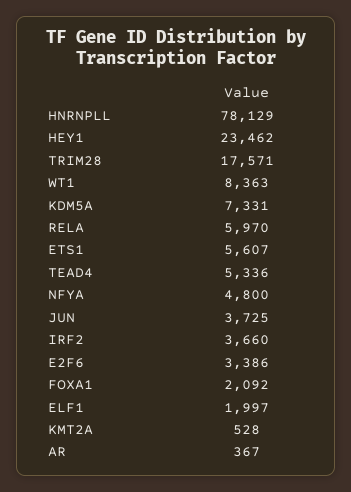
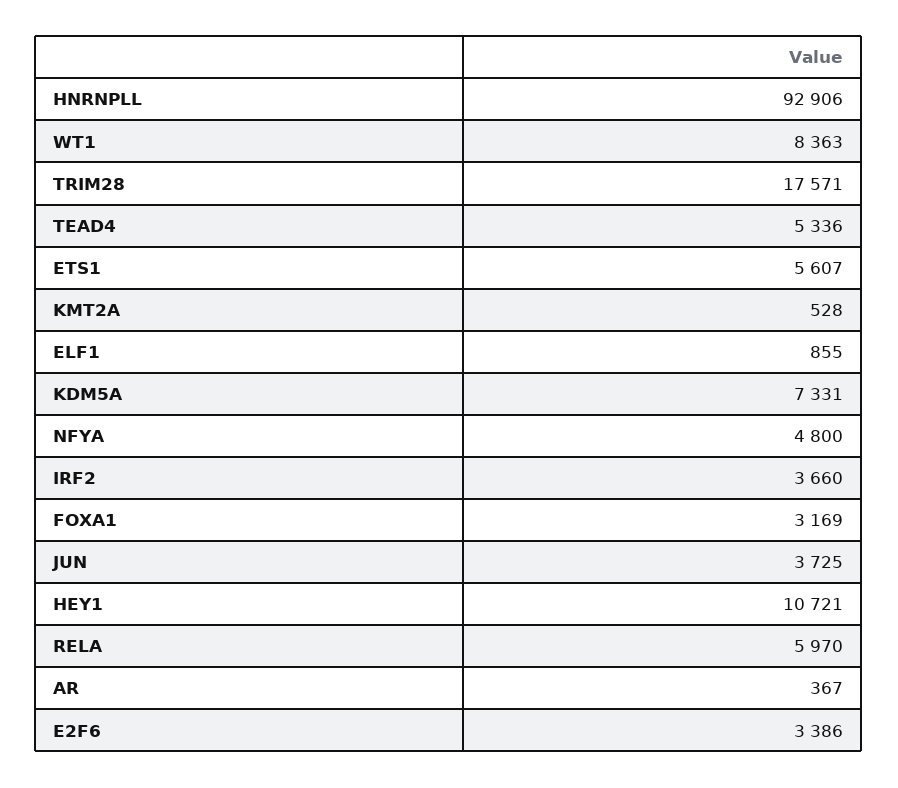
  {
-   "HNRNPLL": 78129,
+   "HNRNPLL": 92906,
-   "HEY1": 23462,
+   "HEY1": 10721,
    "TRIM28": 17571,
    "WT1": 8363,
    "KDM5A": 7331,
    "RELA": 5970,
    "ETS1": 5607,
    "TEAD4": 5336,
    "NFYA": 4800,
    "JUN": 3725,
    "IRF2": 3660,
    "E2F6": 3386,
-   "FOXA1": 2092,
+   "FOXA1": 3169,
-   "ELF1": 1997,
+   "ELF1": 855,
    "KMT2A": 528,
    "AR": 367
  }

